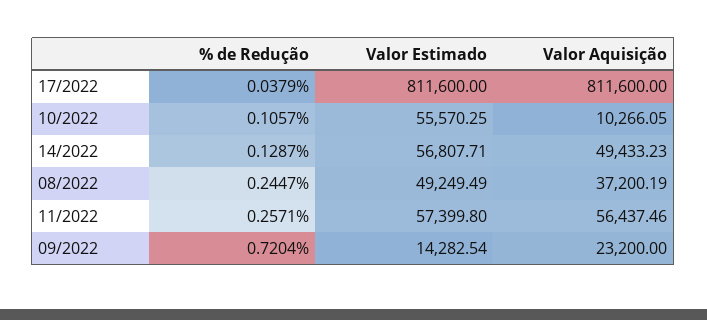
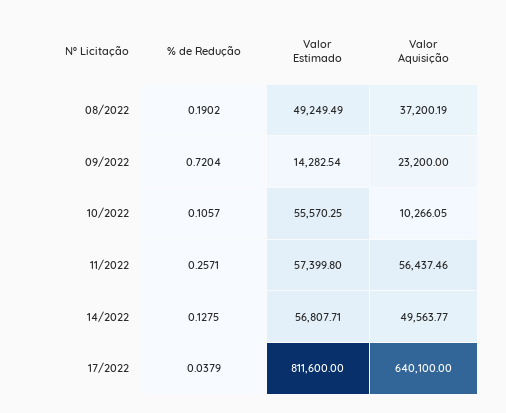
  {
    "% de Redução": {
      "17/2022": 0.0379,
      "10/2022": 0.1057,
-     "14/2022": 0.1287,
+     "14/2022": 0.1275,
-     "08/2022": 0.2447,
+     "08/2022": 0.1902,
      "11/2022": 0.2571,
      "09/2022": 0.7204
    },
    "Valor Estimado": {
      "17/2022": 811600,
      "10/2022": 55570.25,
      "14/2022": 56807.71,
      "08/2022": 49249.49,
      "11/2022": 57399.8,
      "09/2022": 14282.54
    },
    "Valor Aquisição": {
-     "17/2022": 811600,
+     "17/2022": 640100,
      "10/2022": 10266.05,
-     "14/2022": 49433.23,
+     "14/2022": 49563.77,
      "08/2022": 37200.19,
      "11/2022": 56437.46,
      "09/2022": 23200
    }
  }

